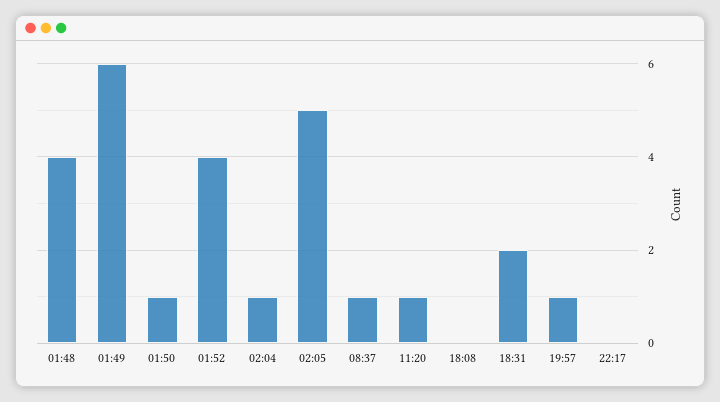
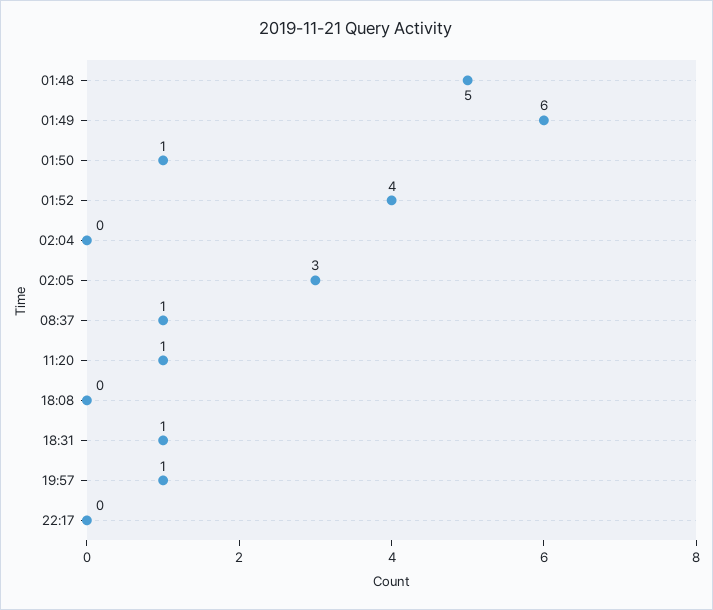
  {
-   "01:48": 4,
+   "01:48": 5,
    "01:49": 6,
    "01:50": 1,
    "01:52": 4,
-   "02:04": 1,
+   "02:04": 0,
-   "02:05": 5,
+   "02:05": 3,
    "08:37": 1,
    "11:20": 1,
    "18:08": 0,
-   "18:31": 2,
+   "18:31": 1,
    "19:57": 1,
    "22:17": 0
  }

